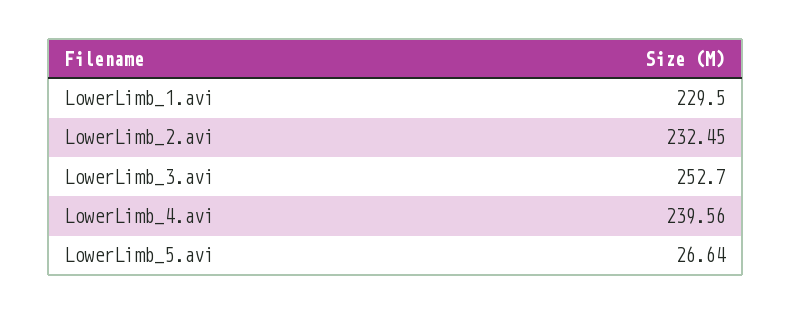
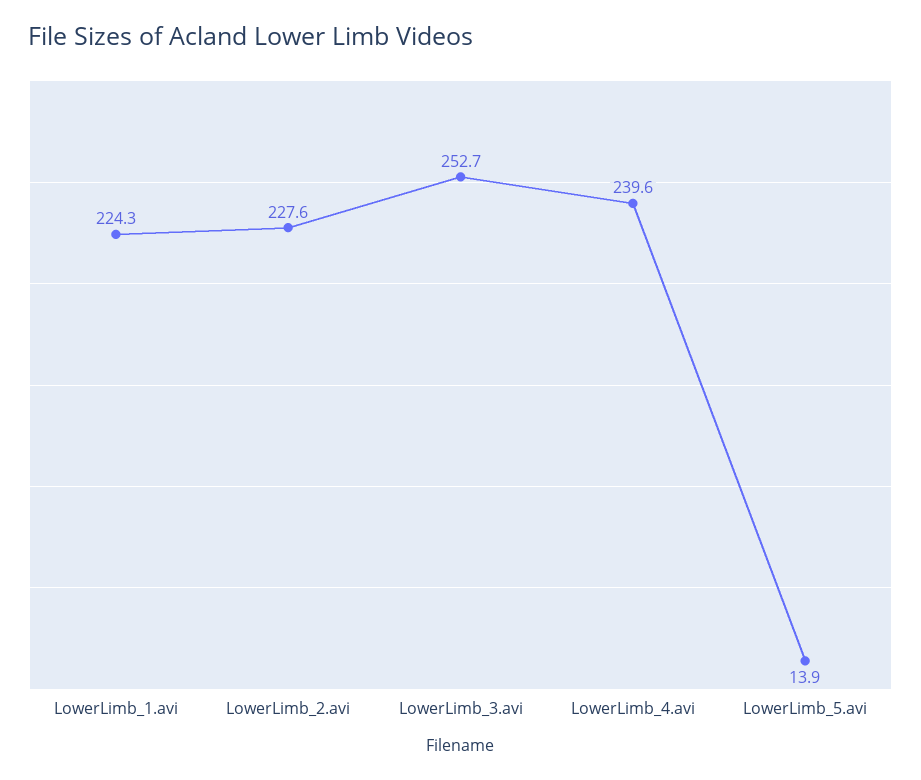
  {
-   "LowerLimb_1.avi": 229.5,
+   "LowerLimb_1.avi": 224.3,
-   "LowerLimb_2.avi": 232.45,
+   "LowerLimb_2.avi": 227.6,
    "LowerLimb_3.avi": 252.7,
    "LowerLimb_4.avi": 239.56,
-   "LowerLimb_5.avi": 26.64
+   "LowerLimb_5.avi": 13.9
  }

